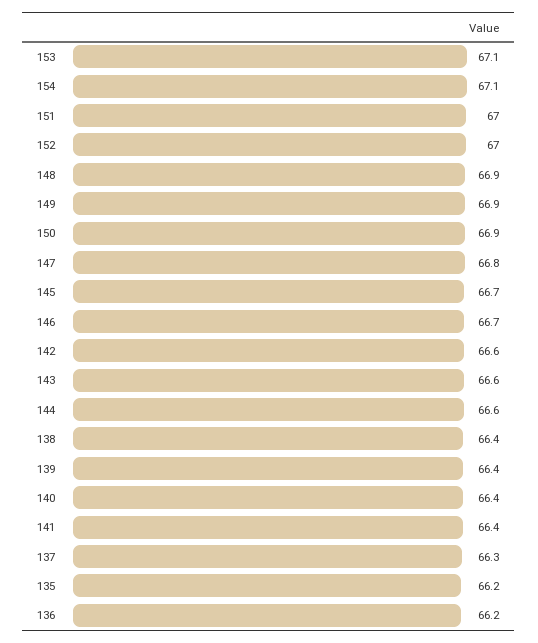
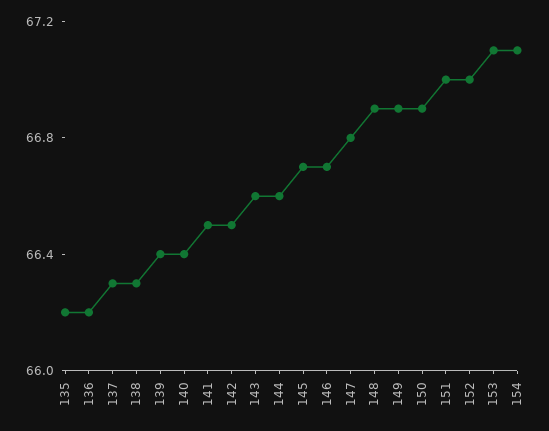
  {
    "153": 67.1,
    "154": 67.1,
    "151": 67,
    "152": 67,
    "148": 66.9,
    "149": 66.9,
    "150": 66.9,
    "147": 66.8,
    "145": 66.7,
    "146": 66.7,
-   "142": 66.6,
+   "142": 66.5,
    "143": 66.6,
    "144": 66.6,
-   "138": 66.4,
+   "138": 66.3,
    "139": 66.4,
    "140": 66.4,
-   "141": 66.4,
+   "141": 66.5,
    "137": 66.3,
    "135": 66.2,
    "136": 66.2
  }

